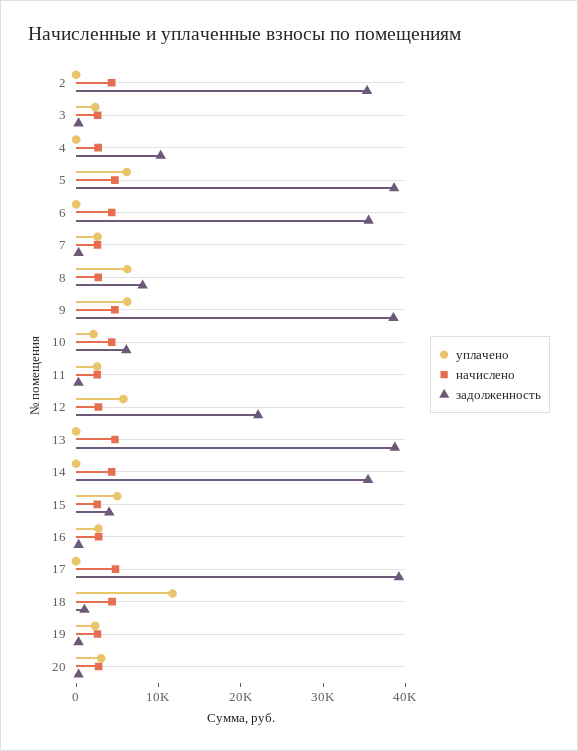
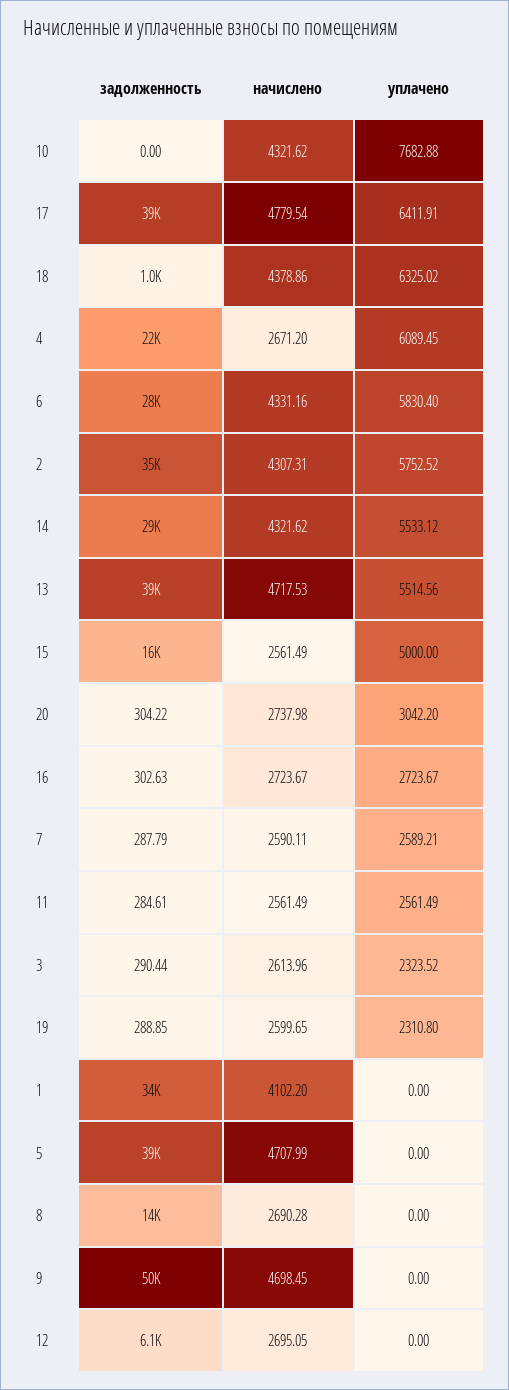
  {
    "уплачено": {
-     "2": 0,
+     "2": 5752.52,
      "3": 2323.52,
-     "4": 0,
+     "4": 6089.45,
-     "5": 6000,
+     "5": 0,
-     "6": 0,
+     "6": 5830.4,
      "7": 2589.21,
-     "8": 6000,
+     "8": 0,
-     "9": 6000,
+     "9": 0,
-     "10": 2000,
+     "10": 7682.88,
      "11": 2561.49,
-     "12": 6000,
+     "12": 0,
-     "13": 0,
+     "13": 5514.56,
-     "14": 0,
+     "14": 5533.12,
      "15": 5000,
      "16": 2723.67,
-     "17": 0,
+     "17": 6411.91,
-     "18": 12000,
+     "18": 6325.02,
      "19": 2310.8,
-     "20": 3042.2
+     "20": 3042.2,
+     "1": 0
    },
    "начислено": {
      "2": 4307.31,
      "3": 2613.96,
      "4": 2671.2,
      "5": 4707.99,
      "6": 4331.16,
      "7": 2590.11,
      "8": 2690.28,
      "9": 4698.45,
      "10": 4321.62,
      "11": 2561.49,
      "12": 2695.05,
      "13": 4717.53,
      "14": 4321.62,
      "15": 2561.49,
      "16": 2723.67,
      "17": 4779.54,
      "18": 4378.86,
      "19": 2599.65,
-     "20": 2737.98
+     "20": 2737.98,
+     "1": 4102.2
    },
    "задолженность": {
      "2": 35000,
      "3": 290.44,
-     "4": 10000,
+     "4": 22000,
      "5": 39000,
-     "6": 36000,
+     "6": 28000,
      "7": 287.79,
-     "8": 8000,
+     "8": 14000,
-     "9": 38000,
+     "9": 50000,
-     "10": 6000,
+     "10": 0,
      "11": 284.61,
-     "12": 22000,
+     "12": 6100,
      "13": 39000,
-     "14": 36000,
+     "14": 29000,
-     "15": 4000,
+     "15": 16000,
      "16": 302.63,
      "17": 39000,
      "18": 1000,
      "19": 288.85,
-     "20": 304.22
+     "20": 304.22,
+     "1": 34000
    }
  }

